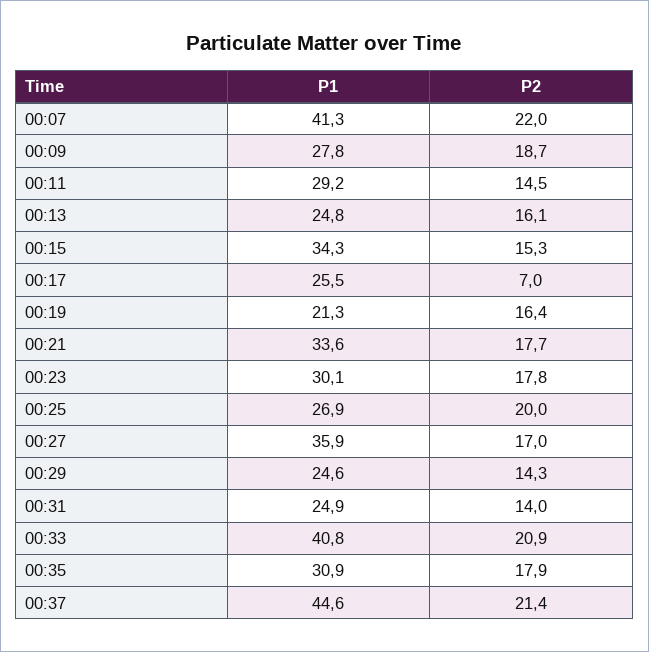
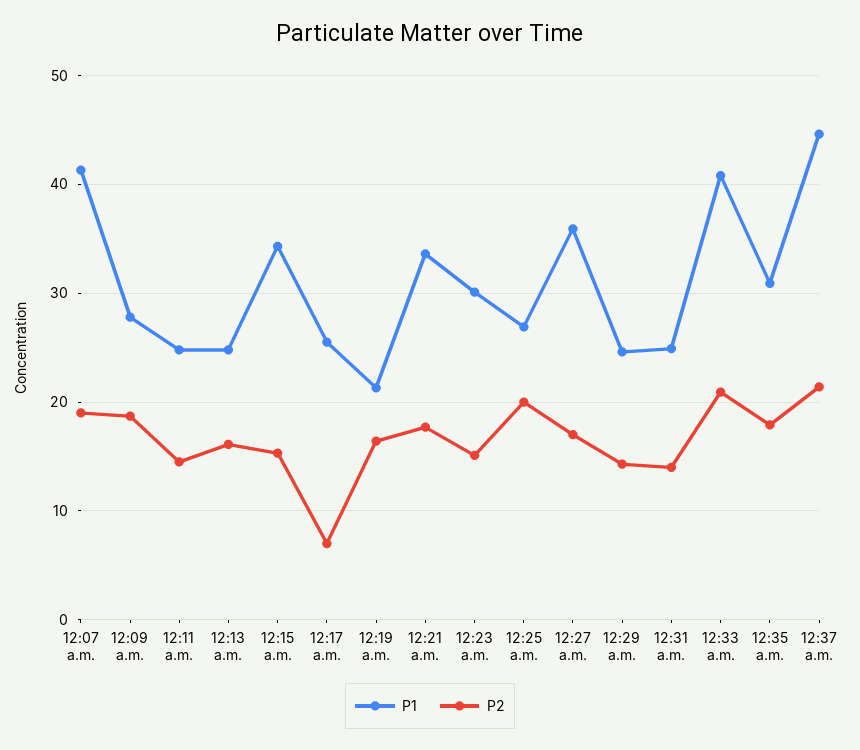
  {
    "P1": {
      "00:07": 41.3,
      "00:09": 27.8,
-     "00:11": 29.2,
+     "00:11": 25,
      "00:13": 24.8,
      "00:15": 34.3,
      "00:17": 25.5,
      "00:19": 21.3,
      "00:21": 33.6,
      "00:23": 30.1,
      "00:25": 26.9,
      "00:27": 35.9,
      "00:29": 24.6,
      "00:31": 24.9,
      "00:33": 40.8,
      "00:35": 30.9,
      "00:37": 44.6
    },
    "P2": {
-     "00:07": 22,
+     "00:07": 19,
      "00:09": 18.7,
      "00:11": 14.5,
      "00:13": 16.1,
      "00:15": 15.3,
      "00:17": 7,
      "00:19": 16.4,
      "00:21": 17.7,
-     "00:23": 17.8,
+     "00:23": 15,
      "00:25": 20,
      "00:27": 17,
      "00:29": 14.3,
      "00:31": 14,
      "00:33": 20.9,
      "00:35": 17.9,
      "00:37": 21.4
    }
  }

